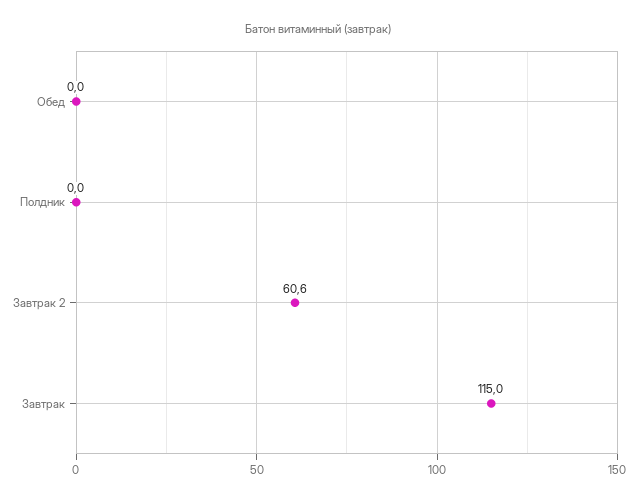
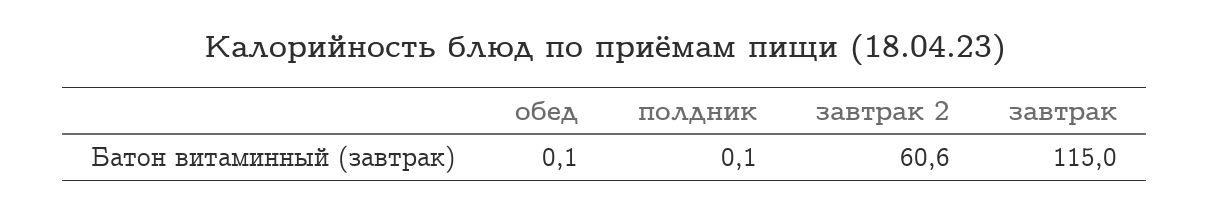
  {
-   "Обед": 0,
+   "Обед": 0.1,
-   "Полдник": 0,
+   "Полдник": 0.1,
    "Завтрак 2": 60.6,
    "Завтрак": 115
  }

